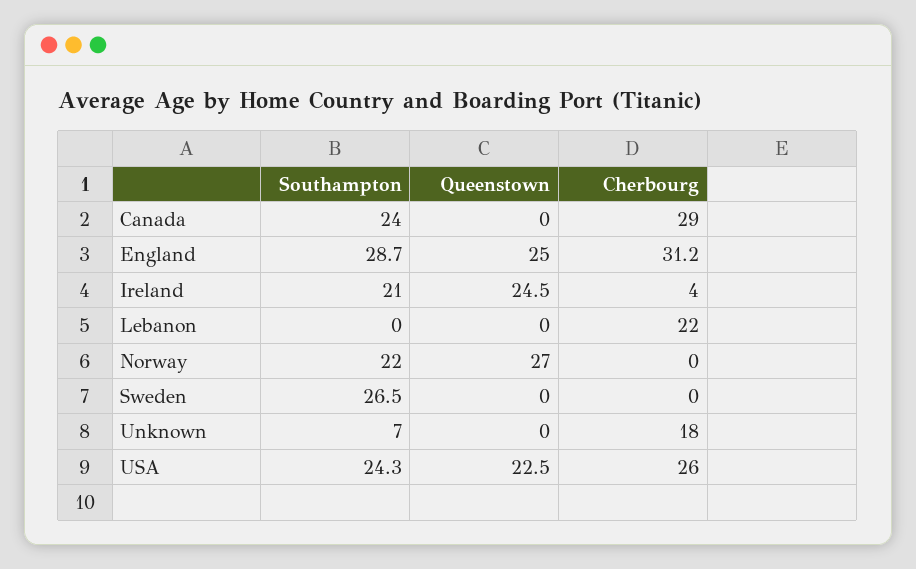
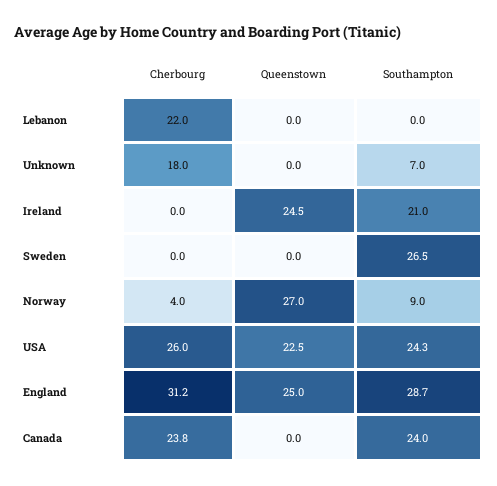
  {
    "Southampton": {
      "Canada": 24,
      "England": 28.7,
      "Ireland": 21,
      "Lebanon": 0,
-     "Norway": 22,
+     "Norway": 9,
      "Sweden": 26.5,
      "Unknown": 7,
      "USA": 24.3
    },
    "Queenstown": {
      "Canada": 0,
      "England": 25,
      "Ireland": 24.5,
      "Lebanon": 0,
      "Norway": 27,
      "Sweden": 0,
      "Unknown": 0,
      "USA": 22.5
    },
    "Cherbourg": {
-     "Canada": 29,
+     "Canada": 23.8,
      "England": 31.2,
-     "Ireland": 4,
+     "Ireland": 0,
      "Lebanon": 22,
-     "Norway": 0,
+     "Norway": 4,
      "Sweden": 0,
      "Unknown": 18,
      "USA": 26
    }
  }

